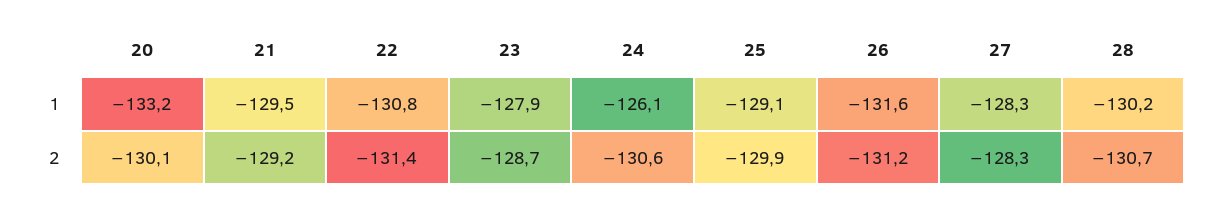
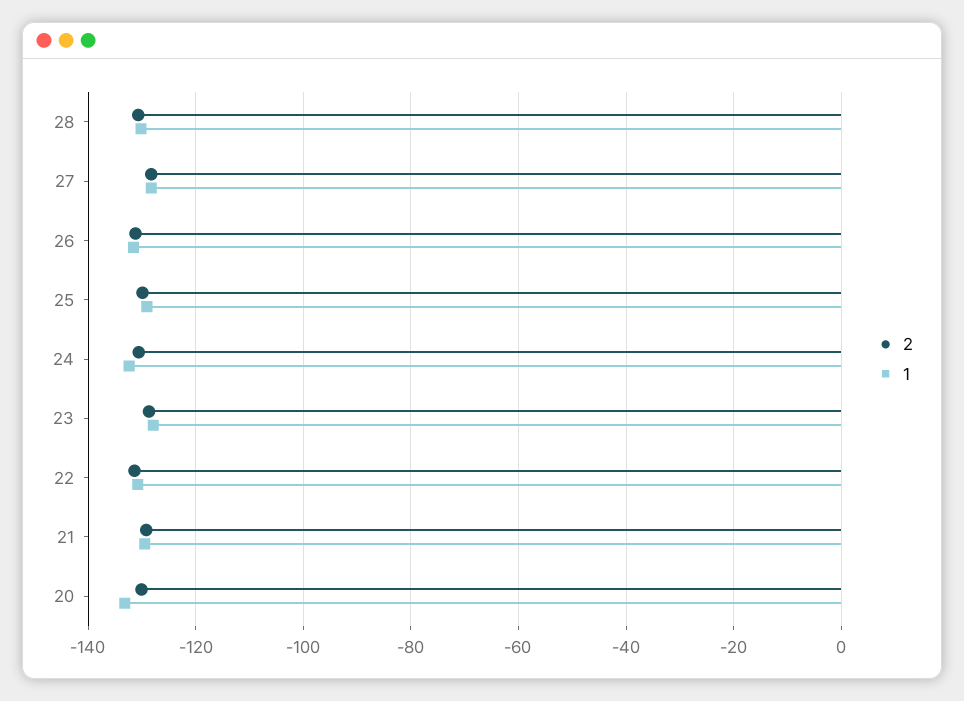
  {
    "1": {
      "20": -133.2,
      "21": -129.5,
      "22": -130.8,
      "23": -127.9,
-     "24": -126.1,
+     "24": -132,
      "25": -129.1,
      "26": -131.6,
      "27": -128.3,
      "28": -130.2
    },
    "2": {
      "20": -130.1,
      "21": -129.2,
      "22": -131.4,
      "23": -128.7,
      "24": -130.6,
      "25": -129.9,
      "26": -131.2,
      "27": -128.3,
      "28": -130.7
    }
  }

